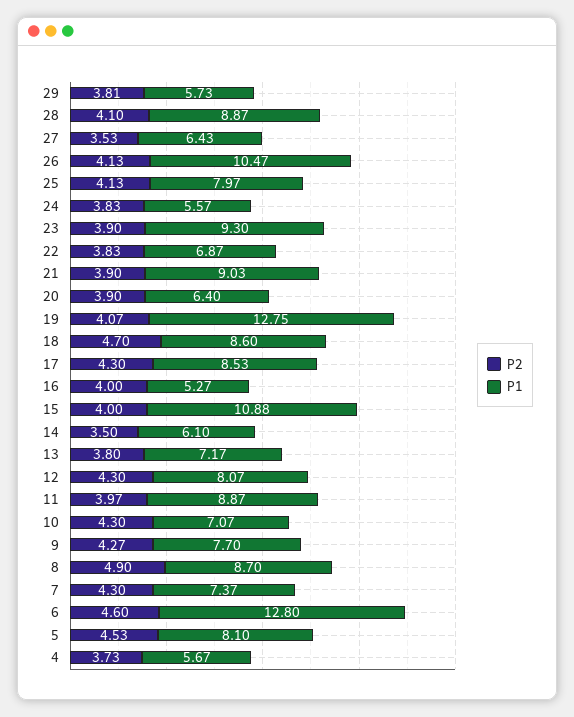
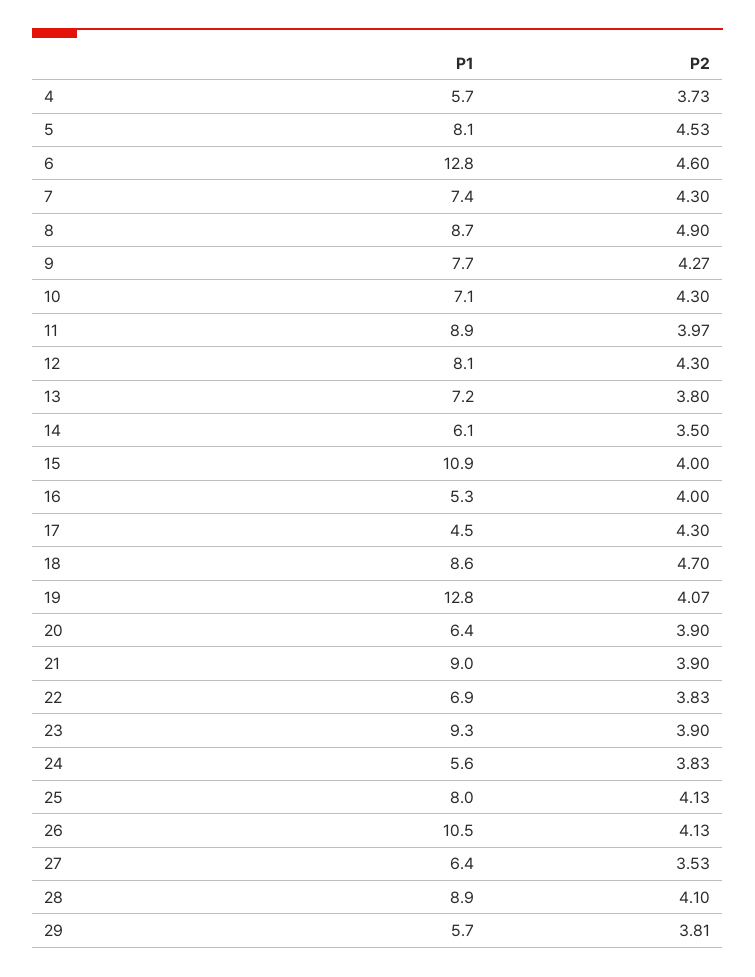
  {
    "P2": {
      "29": 3.81,
      "28": 4.1,
      "27": 3.53,
      "26": 4.13,
      "25": 4.13,
      "24": 3.83,
      "23": 3.9,
      "22": 3.83,
      "21": 3.9,
      "20": 3.9,
      "19": 4.07,
      "18": 4.7,
      "17": 4.3,
      "16": 4,
      "15": 4,
      "14": 3.5,
      "13": 3.8,
      "12": 4.3,
      "11": 3.97,
      "10": 4.3,
      "9": 4.27,
      "8": 4.9,
      "7": 4.3,
      "6": 4.6,
      "5": 4.53,
      "4": 3.73
    },
    "P1": {
      "29": 5.73,
      "28": 8.87,
      "27": 6.43,
      "26": 10.47,
      "25": 7.97,
      "24": 5.57,
      "23": 9.3,
      "22": 6.87,
      "21": 9.03,
      "20": 6.4,
      "19": 12.75,
      "18": 8.6,
-     "17": 8.53,
+     "17": 4.5,
      "16": 5.27,
      "15": 10.88,
      "14": 6.1,
      "13": 7.17,
      "12": 8.07,
      "11": 8.87,
      "10": 7.07,
      "9": 7.7,
      "8": 8.7,
      "7": 7.37,
      "6": 12.8,
      "5": 8.1,
      "4": 5.67
    }
  }

